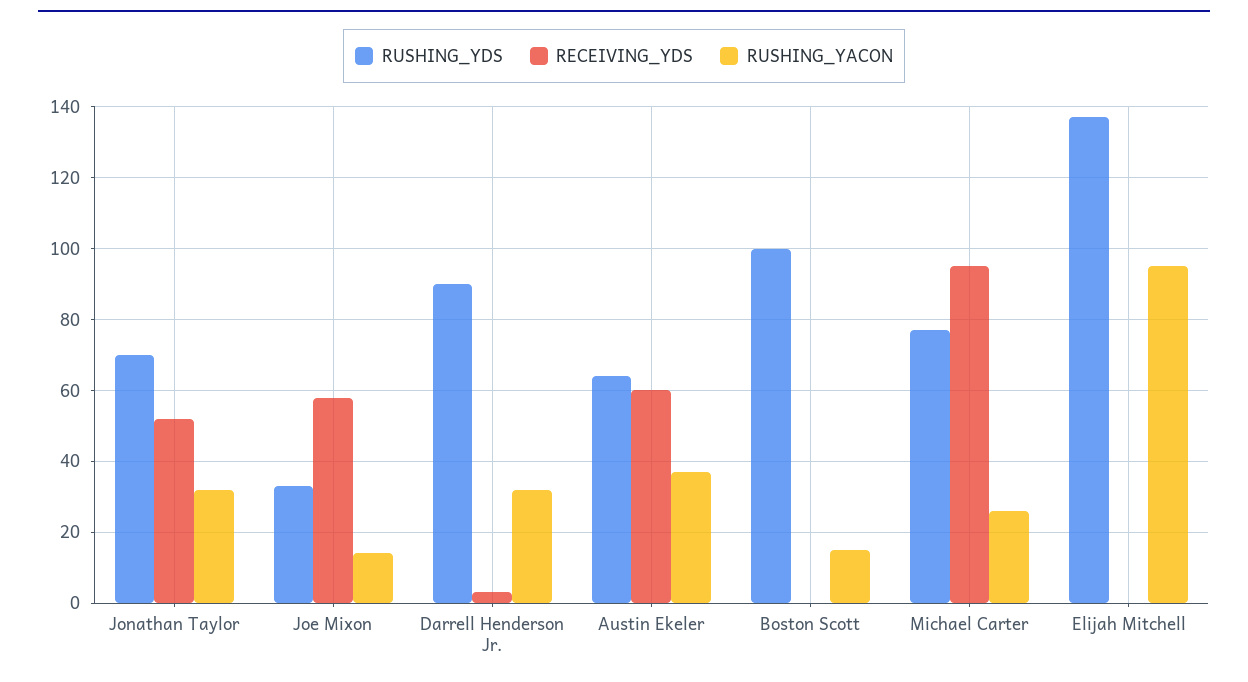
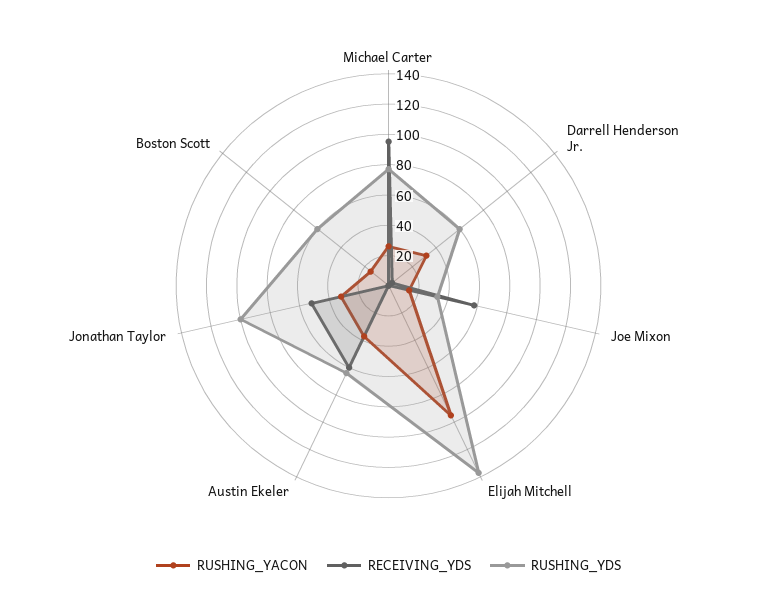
  {
    "RUSHING_YDS": {
-     "Jonathan Taylor": 70,
+     "Jonathan Taylor": 100,
      "Joe Mixon": 35,
-     "Darrell Henderson Jr.": 90,
+     "Darrell Henderson Jr.": 60,
      "Austin Ekeler": 65,
-     "Boston Scott": 100,
+     "Boston Scott": 60,
      "Michael Carter": 75,
      "Elijah Mitchell": 135
    },
    "RECEIVING_YDS": {
      "Jonathan Taylor": 50,
      "Joe Mixon": 60,
      "Darrell Henderson Jr.": 5,
      "Austin Ekeler": 60,
      "Boston Scott": 0,
      "Michael Carter": 95,
      "Elijah Mitchell": 0
    },
    "RUSHING_YACON": {
      "Jonathan Taylor": 30,
      "Joe Mixon": 15,
      "Darrell Henderson Jr.": 30,
      "Austin Ekeler": 35,
      "Boston Scott": 15,
      "Michael Carter": 25,
      "Elijah Mitchell": 95
    }
  }

